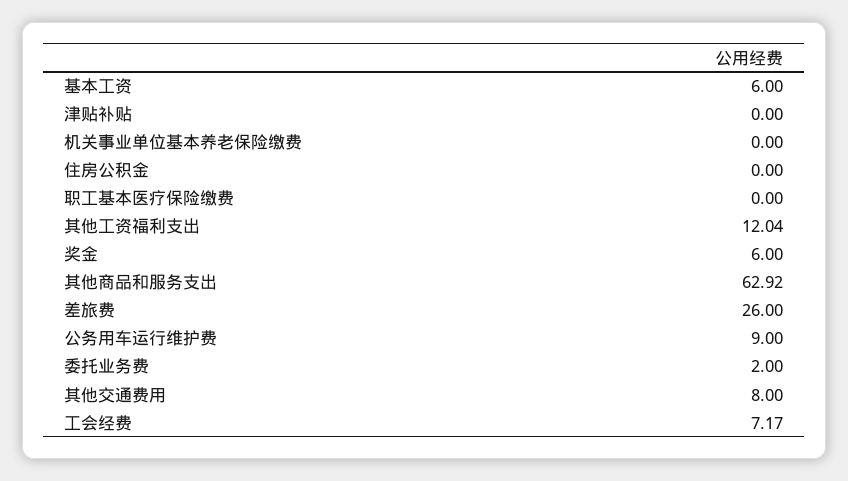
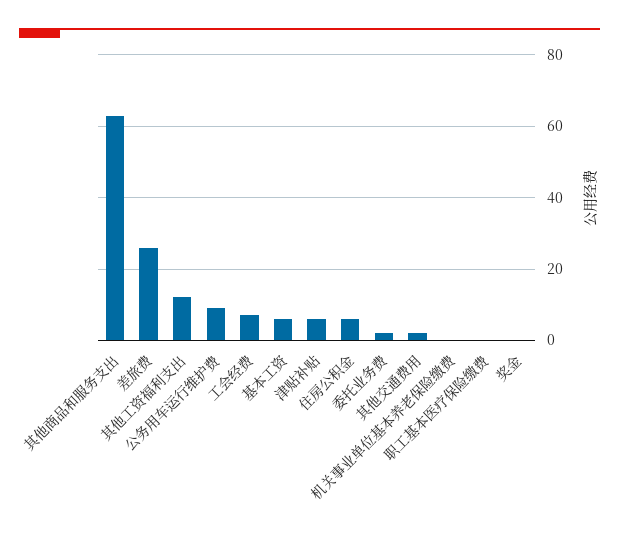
  {
    "基本工资": 6,
-   "津贴补贴": 0,
+   "津贴补贴": 6,
    "机关事业单位基本养老保险缴费": 0,
-   "住房公积金": 0,
+   "住房公积金": 6,
    "职工基本医疗保险缴费": 0,
    "其他工资福利支出": 12.04,
-   "奖金": 6,
+   "奖金": 0,
    "其他商品和服务支出": 62.92,
    "差旅费": 26,
    "公务用车运行维护费": 9,
    "委托业务费": 2,
-   "其他交通费用": 8,
+   "其他交通费用": 2,
    "工会经费": 7.17
  }

